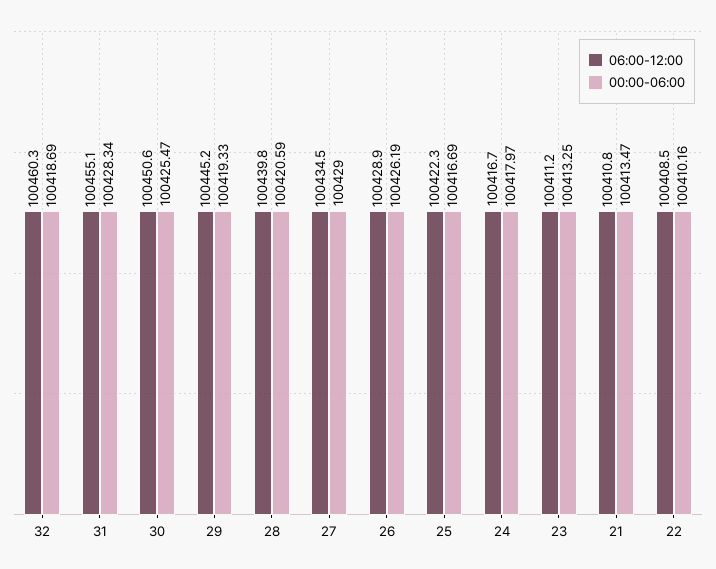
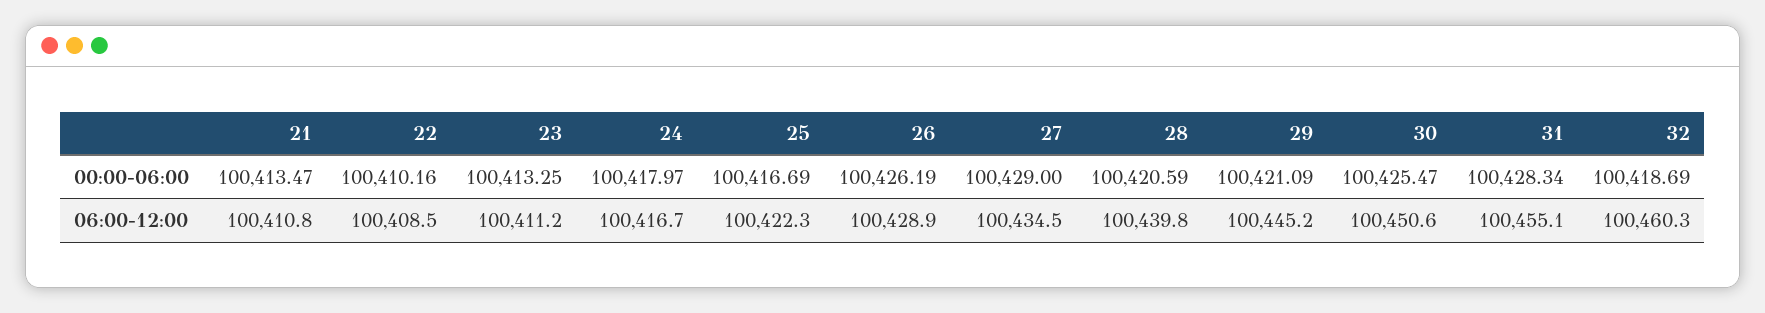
  {
    "06:00-12:00": {
      "32": 100460.3,
      "31": 100455.1,
      "30": 100450.6,
      "29": 100445.2,
      "28": 100439.8,
      "27": 100434.5,
      "26": 100428.9,
      "25": 100422.3,
      "24": 100416.7,
      "23": 100411.2,
      "21": 100410.8,
      "22": 100408.5
    },
    "00:00-06:00": {
      "32": 100418.69,
      "31": 100428.34,
      "30": 100425.47,
-     "29": 100419.33,
+     "29": 100421.09,
      "28": 100420.59,
      "27": 100429,
      "26": 100426.19,
      "25": 100416.69,
      "24": 100417.97,
      "23": 100413.25,
      "21": 100413.47,
      "22": 100410.16
    }
  }

